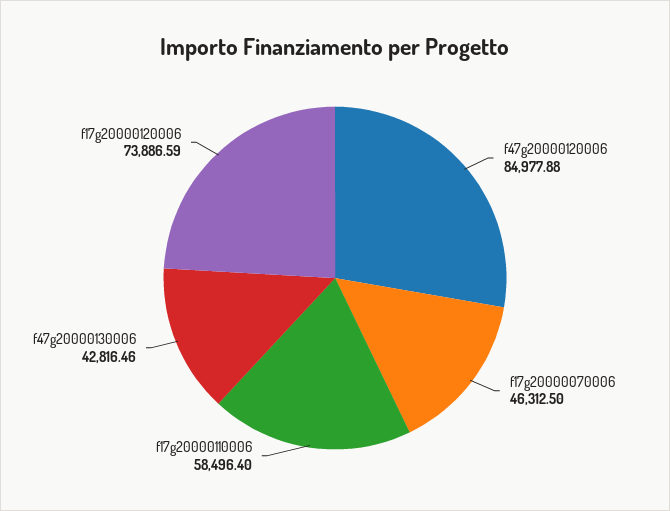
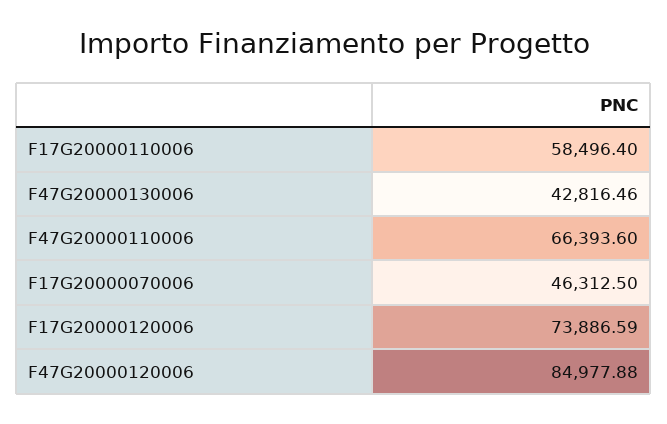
  {
    "f47g20000120006": 84977.88,
    "f17g20000070006": 46312.5,
    "f17g20000110006": 58496.4,
    "f47g20000130006": 42816.46,
-   "f17g20000120006": 73886.59
+   "f17g20000120006": 73886.59,
+   "F47G20000110006": 66393.6
  }

